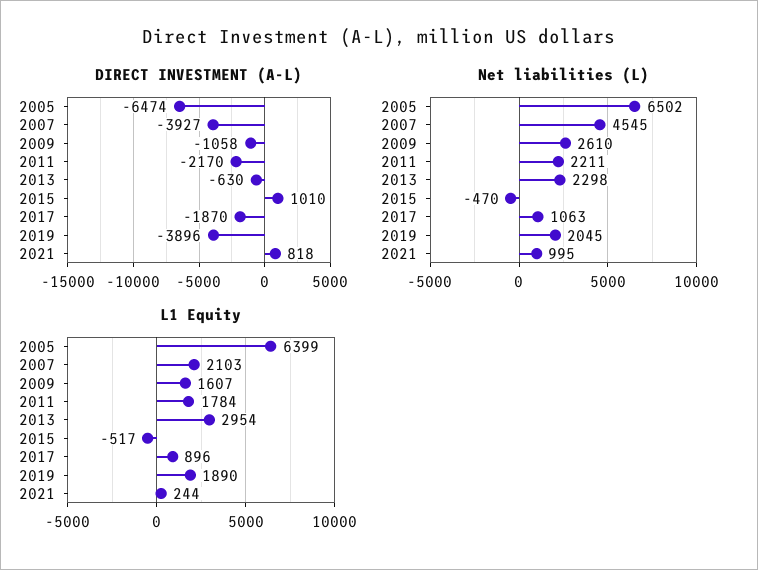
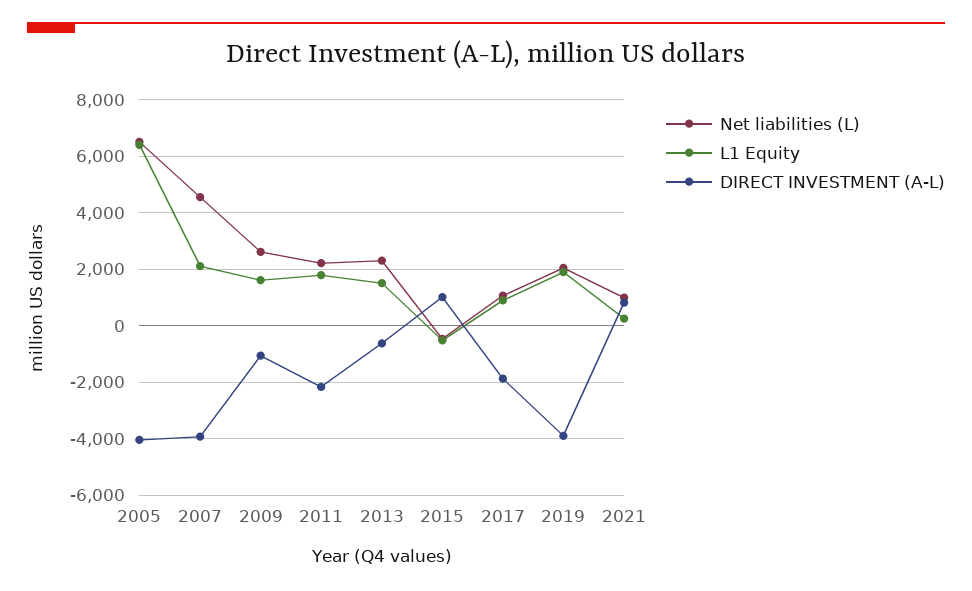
  {
    "DIRECT INVESTMENT (A-L)": {
-     "2005": -6474,
+     "2005": -4000,
      "2007": -3927,
      "2009": -1058,
      "2011": -2170,
      "2013": -630,
      "2015": 1010,
      "2017": -1870,
      "2019": -3896,
      "2021": 818
    },
    "Net liabilities (L)": {
      "2005": 6502,
      "2007": 4545,
      "2009": 2610,
      "2011": 2211,
      "2013": 2298,
      "2015": -470,
      "2017": 1063,
      "2019": 2045,
      "2021": 995
    },
    "L1 Equity": {
      "2005": 6399,
      "2007": 2103,
      "2009": 1607,
      "2011": 1784,
-     "2013": 2954,
+     "2013": 1500,
      "2015": -517,
      "2017": 896,
      "2019": 1890,
      "2021": 244
    }
  }

